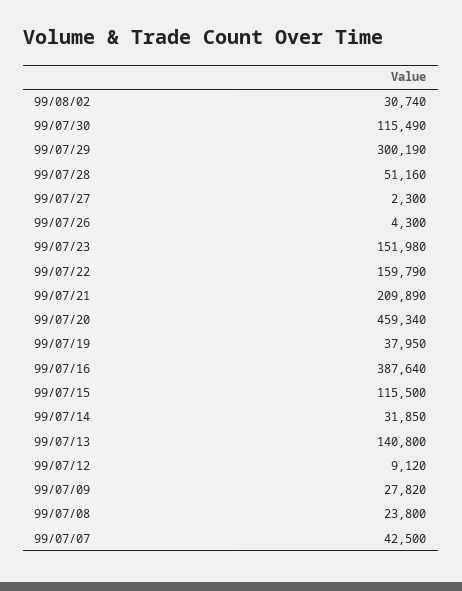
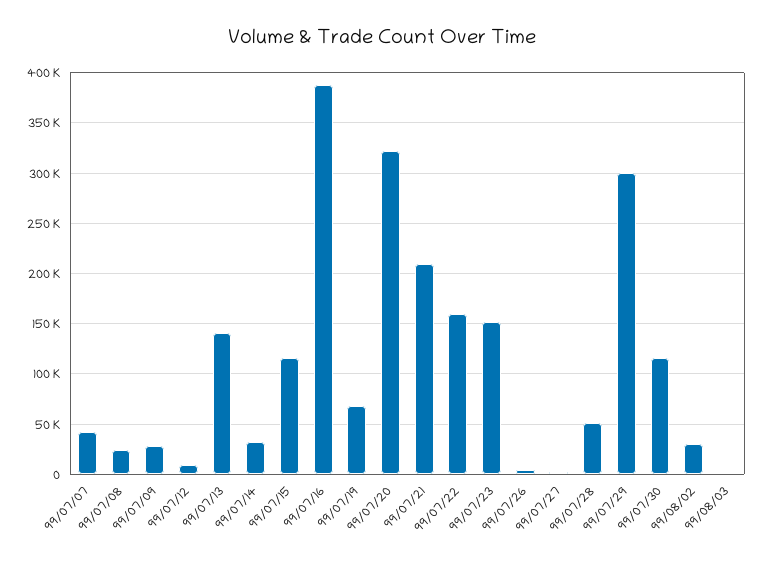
  {
    "99/08/02": 30740,
    "99/07/30": 115490,
    "99/07/29": 300190,
    "99/07/28": 51160,
    "99/07/27": 2300,
    "99/07/26": 4300,
    "99/07/23": 151980,
    "99/07/22": 159790,
    "99/07/21": 209890,
-   "99/07/20": 459340,
+   "99/07/20": 320000,
-   "99/07/19": 37950,
+   "99/07/19": 70000,
    "99/07/16": 387640,
    "99/07/15": 115500,
    "99/07/14": 31850,
    "99/07/13": 140800,
    "99/07/12": 9120,
    "99/07/09": 27820,
    "99/07/08": 23800,
-   "99/07/07": 42500
+   "99/07/07": 42500,
+   "99/08/03": 0
  }

